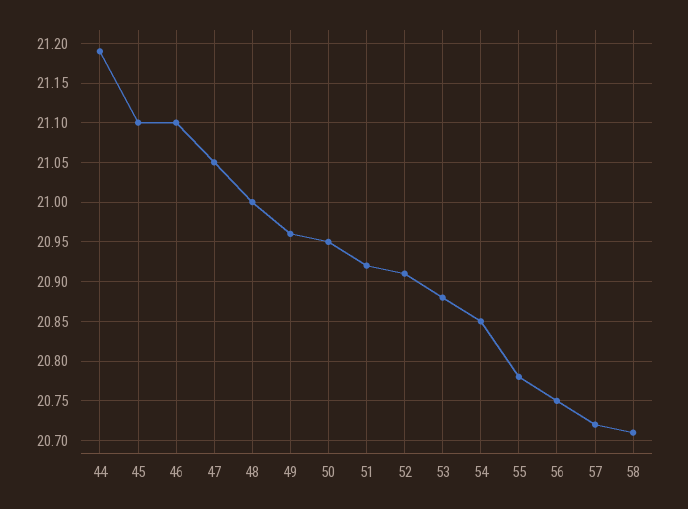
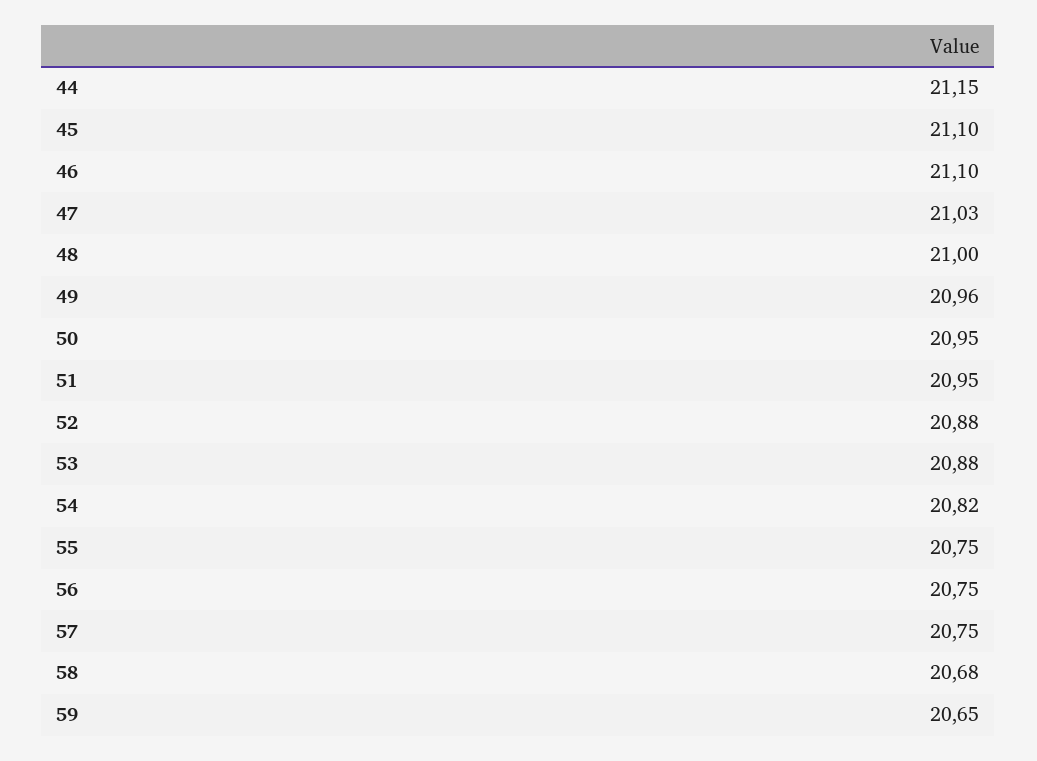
  {
-   "44": 21.19,
+   "44": 21.15,
    "45": 21.1,
    "46": 21.1,
-   "47": 21.05,
+   "47": 21.03,
    "48": 21,
    "49": 20.96,
    "50": 20.95,
-   "51": 20.92,
+   "51": 20.95,
-   "52": 20.91,
+   "52": 20.88,
    "53": 20.88,
-   "54": 20.85,
+   "54": 20.82,
-   "55": 20.78,
+   "55": 20.75,
    "56": 20.75,
-   "57": 20.72,
+   "57": 20.75,
-   "58": 20.71
+   "58": 20.68,
+   "59": 20.65
  }

